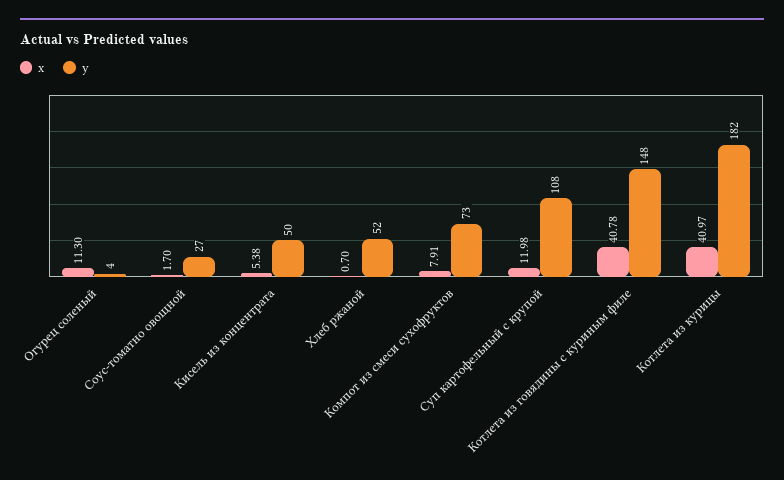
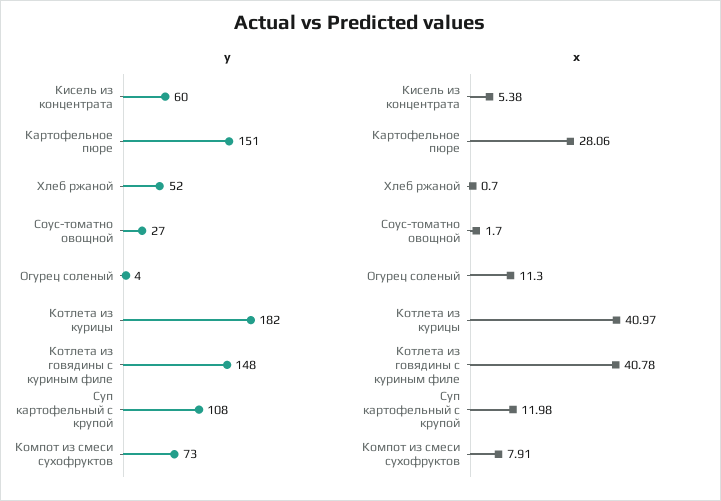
  {
    "x": {
      "Огурец соленый": 11.3,
      "Соус-томатно овощной": 1.7,
      "Кисель из концентрата": 5.38,
      "Хлеб ржаной": 0.7,
      "Компот из смеси сухофруктов": 7.91,
      "Суп картофельный с крупой": 11.98,
      "Котлета из говядины с куриным филе": 40.78,
-     "Котлета из курицы": 40.97
+     "Котлета из курицы": 40.97,
+     "Картофельное пюре": 28.06
    },
    "y": {
      "Огурец соленый": 4,
      "Соус-томатно овощной": 27,
-     "Кисель из концентрата": 50,
+     "Кисель из концентрата": 60,
      "Хлеб ржаной": 52,
      "Компот из смеси сухофруктов": 73,
      "Суп картофельный с крупой": 108,
      "Котлета из говядины с куриным филе": 148,
-     "Котлета из курицы": 182
+     "Котлета из курицы": 182,
+     "Картофельное пюре": 151
    }
  }

